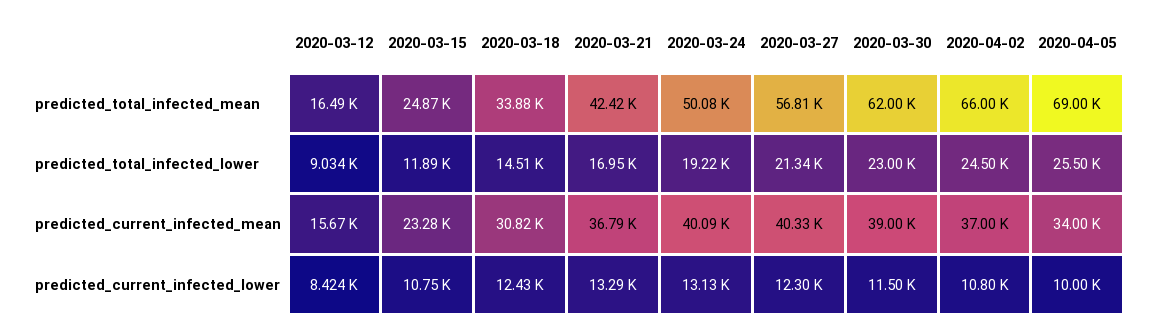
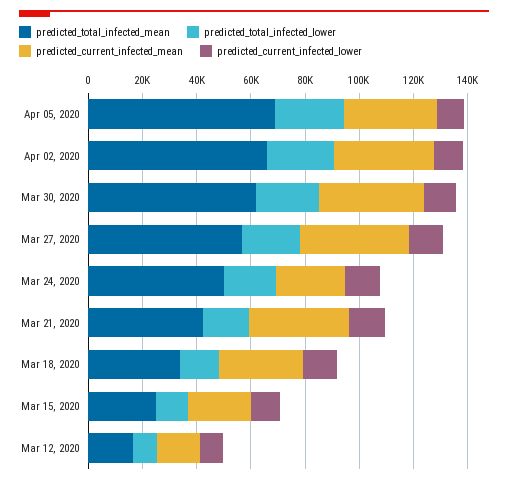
  {
    "predicted_total_infected_mean": {
      "2020-03-12": 16490,
      "2020-03-15": 24870,
      "2020-03-18": 33880,
      "2020-03-21": 42420,
      "2020-03-24": 50080,
      "2020-03-27": 56810,
      "2020-03-30": 62000,
      "2020-04-02": 66000,
      "2020-04-05": 69000
    },
    "predicted_total_infected_lower": {
      "2020-03-12": 9034,
      "2020-03-15": 11890,
      "2020-03-18": 14510,
      "2020-03-21": 16950,
      "2020-03-24": 19220,
      "2020-03-27": 21340,
      "2020-03-30": 23000,
      "2020-04-02": 24500,
      "2020-04-05": 25500
    },
    "predicted_current_infected_mean": {
      "2020-03-12": 15670,
      "2020-03-15": 23280,
      "2020-03-18": 30820,
      "2020-03-21": 36790,
-     "2020-03-24": 40090,
+     "2020-03-24": 25000,
      "2020-03-27": 40330,
      "2020-03-30": 39000,
      "2020-04-02": 37000,
      "2020-04-05": 34000
    },
    "predicted_current_infected_lower": {
      "2020-03-12": 8424,
      "2020-03-15": 10750,
      "2020-03-18": 12430,
      "2020-03-21": 13290,
      "2020-03-24": 13130,
      "2020-03-27": 12300,
      "2020-03-30": 11500,
      "2020-04-02": 10800,
      "2020-04-05": 10000
    }
  }

